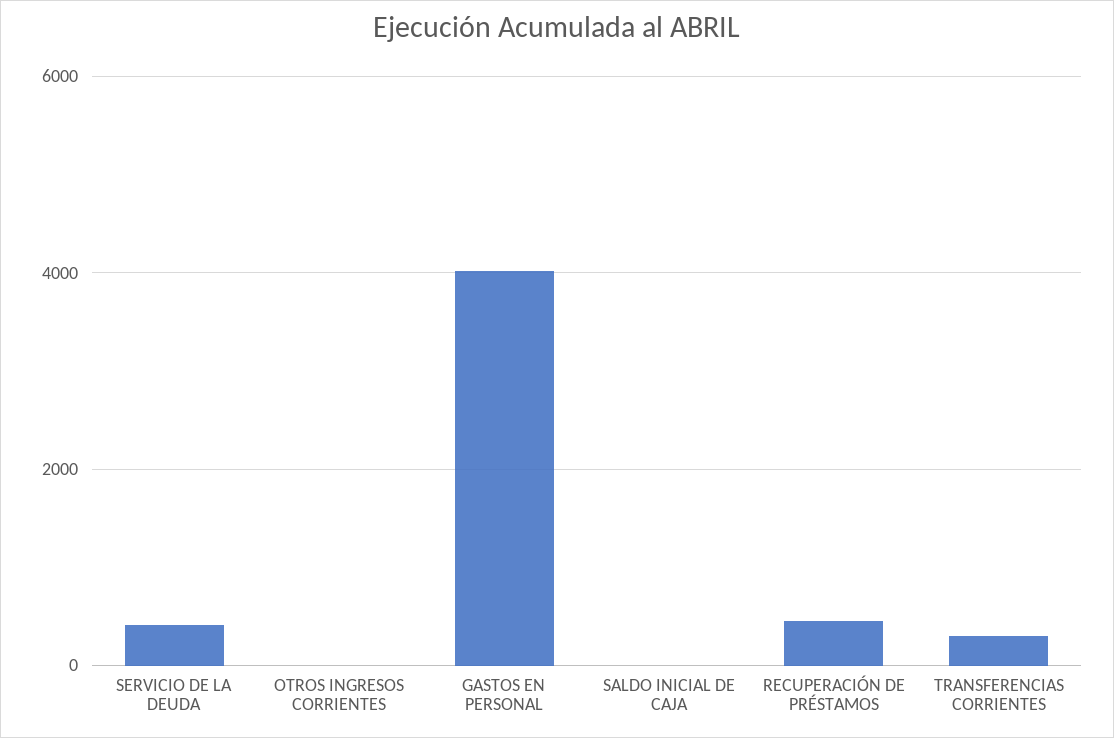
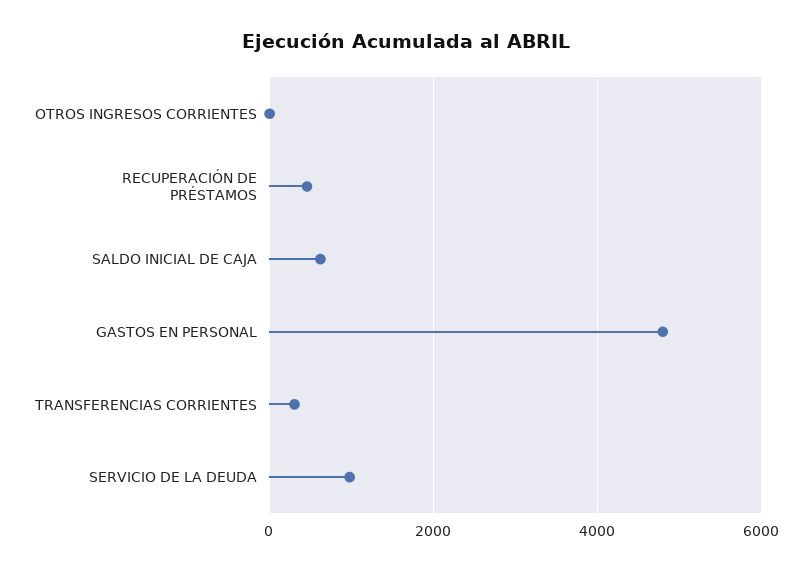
  {
-   "SERVICIO DE LA DEUDA": 400,
+   "SERVICIO DE LA DEUDA": 1000,
    "OTROS INGRESOS CORRIENTES": 0,
-   "GASTOS EN PERSONAL": 4000,
+   "GASTOS EN PERSONAL": 4800,
-   "SALDO INICIAL DE CAJA": 0,
+   "SALDO INICIAL DE CAJA": 600,
    "RECUPERACIÓN DE PRÉSTAMOS": 400,
    "TRANSFERENCIAS CORRIENTES": 400
  }

